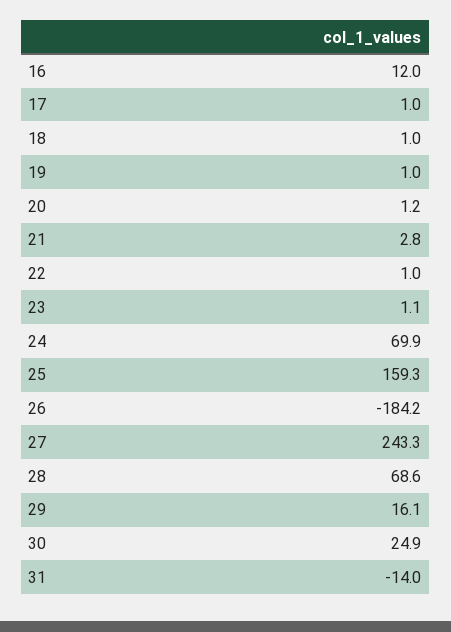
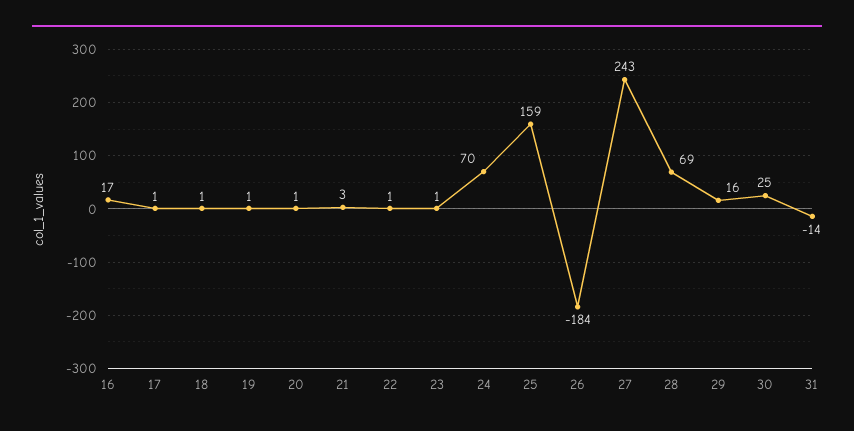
  {
-   "16": 12,
+   "16": 17,
    "17": 1,
    "18": 1,
    "19": 1,
    "20": 1.2,
    "21": 2.8,
    "22": 1,
    "23": 1.1,
    "24": 69.9,
    "25": 159.3,
    "26": -184.2,
    "27": 243.3,
    "28": 68.6,
    "29": 16.1,
    "30": 24.9,
    "31": -14
  }

